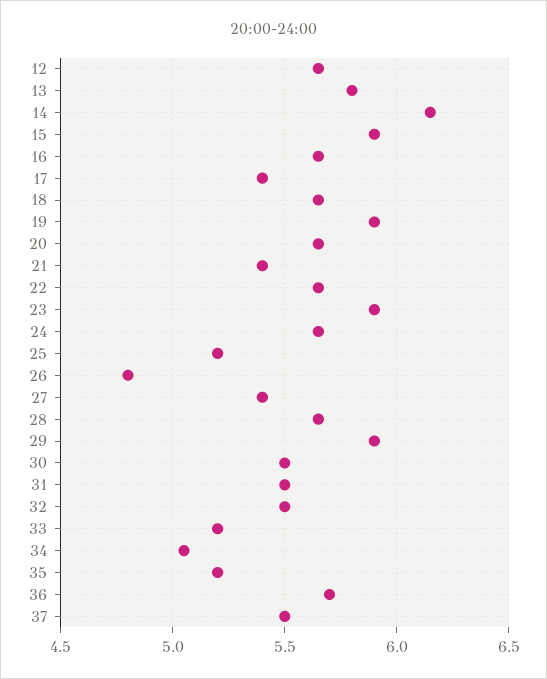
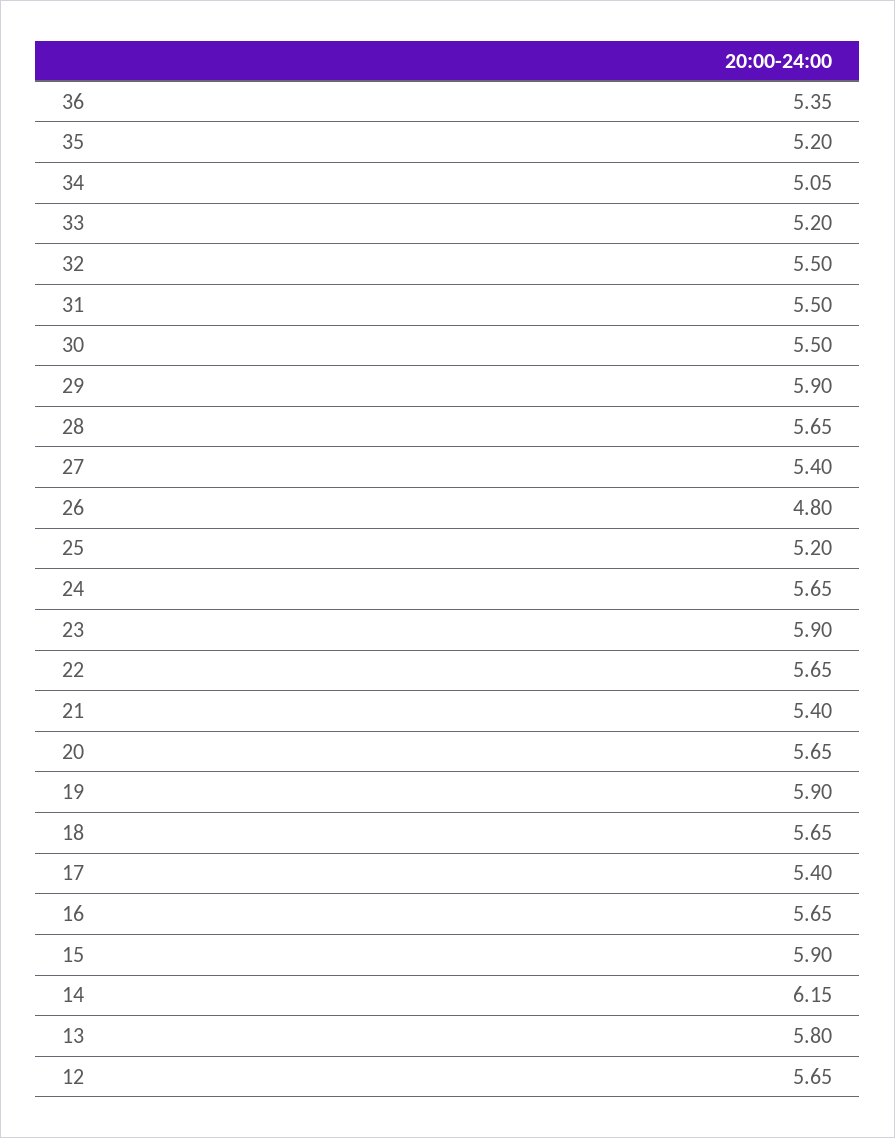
  {
    "12": 5.65,
    "13": 5.8,
    "14": 6.15,
    "15": 5.9,
    "16": 5.65,
    "17": 5.4,
    "18": 5.65,
    "19": 5.9,
    "20": 5.65,
    "21": 5.4,
    "22": 5.65,
    "23": 5.9,
    "24": 5.65,
    "25": 5.2,
    "26": 4.8,
    "27": 5.4,
    "28": 5.65,
    "29": 5.9,
    "30": 5.5,
    "31": 5.5,
    "32": 5.5,
    "33": 5.2,
    "34": 5.05,
    "35": 5.2,
-   "36": 5.7,
+   "36": 5.35
-   "37": 5.5
  }

